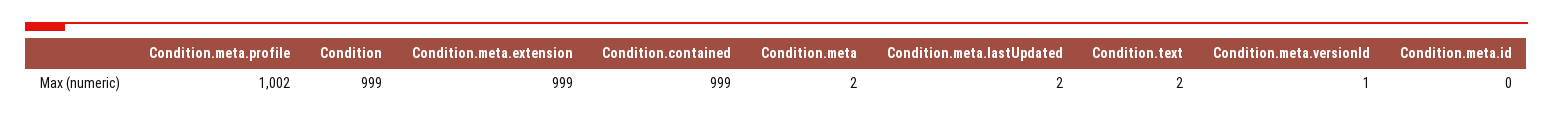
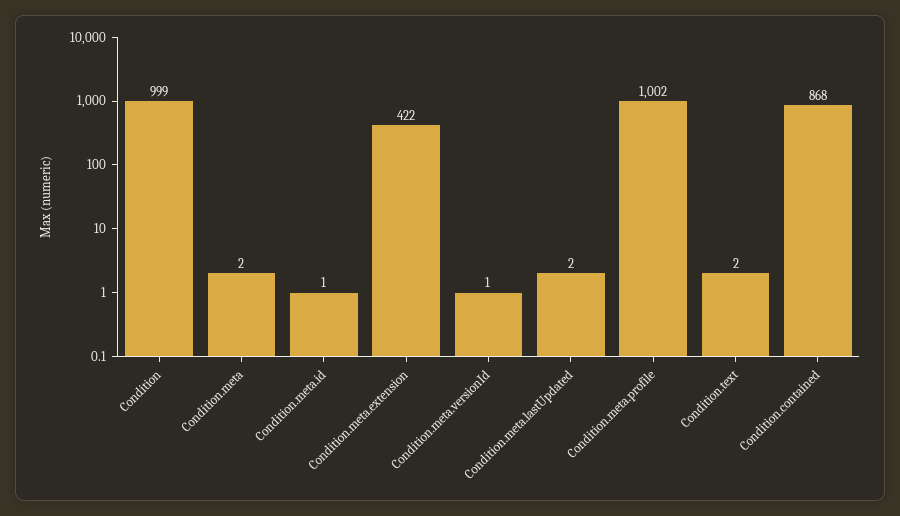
  {
    "Condition.meta.profile": 1002,
    "Condition": 999,
-   "Condition.meta.extension": 999,
+   "Condition.meta.extension": 422,
-   "Condition.contained": 999,
+   "Condition.contained": 868,
    "Condition.meta": 2,
    "Condition.meta.lastUpdated": 2,
    "Condition.text": 2,
    "Condition.meta.versionId": 1,
-   "Condition.meta.id": 0
+   "Condition.meta.id": 1
  }

